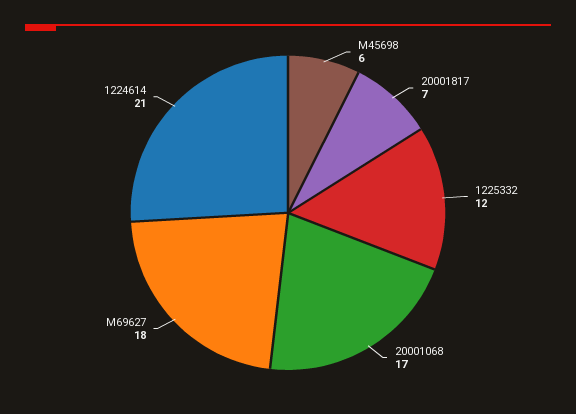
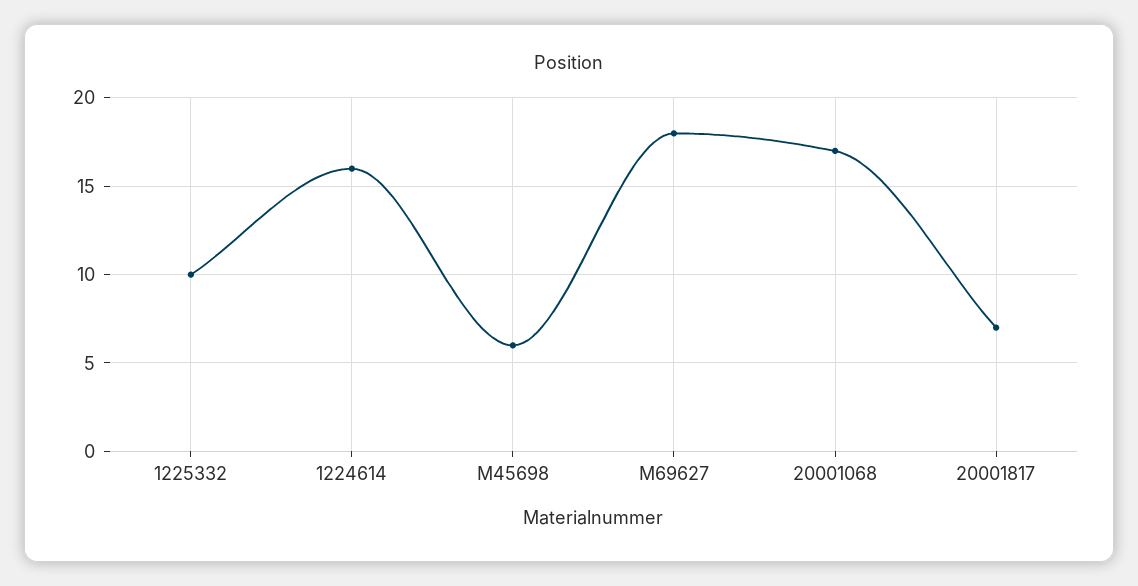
  {
    "M45698": 6,
    "20001817": 7,
-   "1225332": 12,
+   "1225332": 10,
    "20001068": 17,
    "M69627": 18,
-   "1224614": 21
+   "1224614": 16
  }

